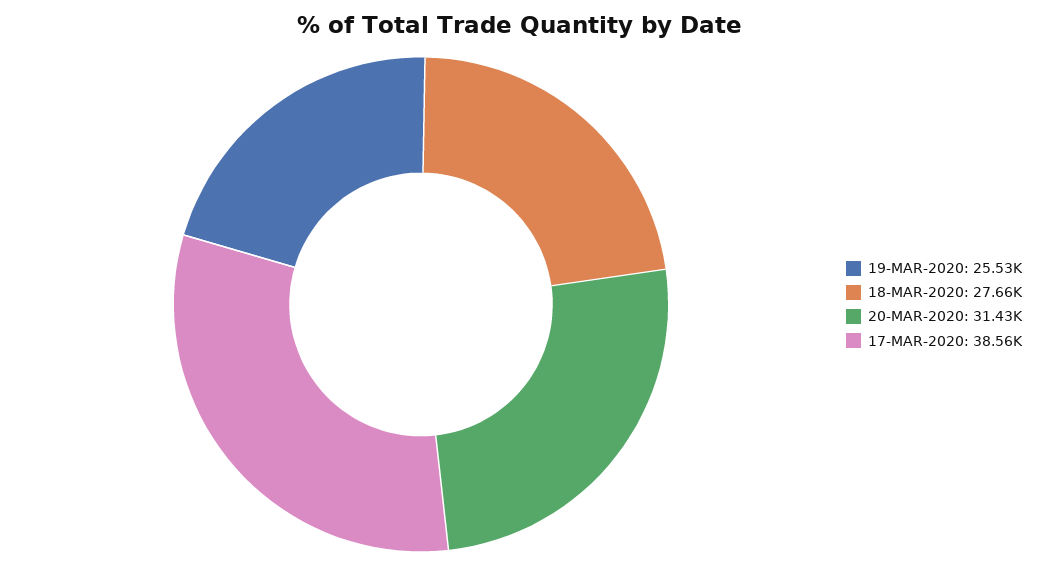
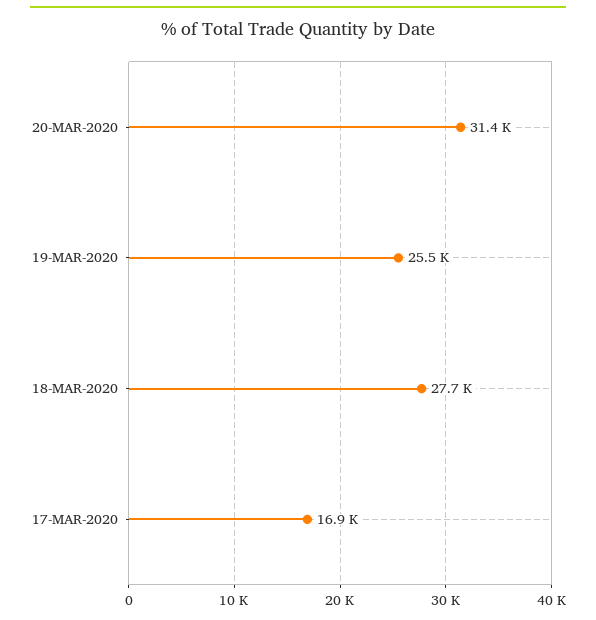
  {
    "19-MAR-2020": 25530,
    "18-MAR-2020": 27660,
    "20-MAR-2020": 31430,
-   "17-MAR-2020": 38560
+   "17-MAR-2020": 16900
  }

